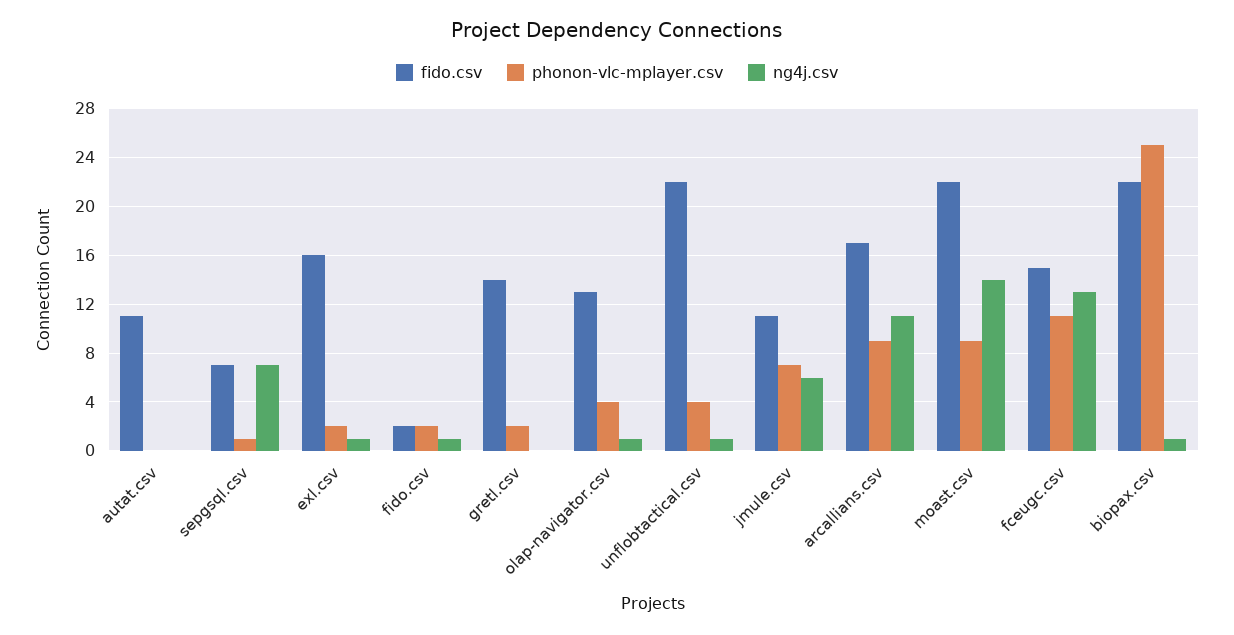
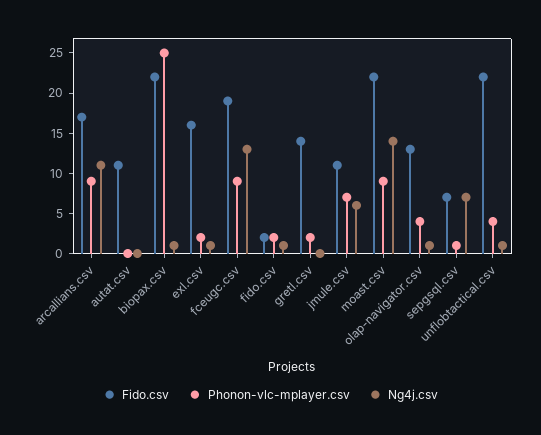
  {
    "fido.csv": {
      "autat.csv": 11,
      "sepgsql.csv": 7,
      "exl.csv": 16,
      "fido.csv": 2,
      "gretl.csv": 14,
      "olap-navigator.csv": 13,
      "unflobtactical.csv": 22,
      "jmule.csv": 11,
      "arcallians.csv": 17,
      "moast.csv": 22,
-     "fceugc.csv": 15,
+     "fceugc.csv": 19,
      "biopax.csv": 22
    },
    "phonon-vlc-mplayer.csv": {
      "autat.csv": 0,
      "sepgsql.csv": 1,
      "exl.csv": 2,
      "fido.csv": 2,
      "gretl.csv": 2,
      "olap-navigator.csv": 4,
      "unflobtactical.csv": 4,
      "jmule.csv": 7,
      "arcallians.csv": 9,
      "moast.csv": 9,
-     "fceugc.csv": 11,
+     "fceugc.csv": 9,
      "biopax.csv": 25
    },
    "ng4j.csv": {
      "autat.csv": 0,
      "sepgsql.csv": 7,
      "exl.csv": 1,
      "fido.csv": 1,
      "gretl.csv": 0,
      "olap-navigator.csv": 1,
      "unflobtactical.csv": 1,
      "jmule.csv": 6,
      "arcallians.csv": 11,
      "moast.csv": 14,
      "fceugc.csv": 13,
      "biopax.csv": 1
    }
  }

